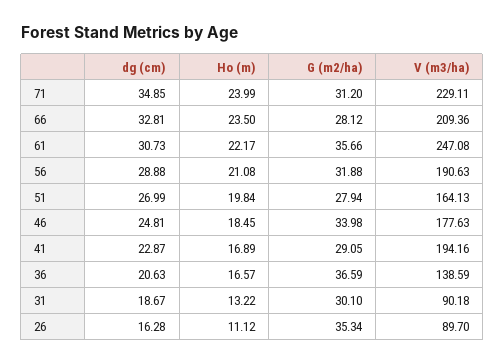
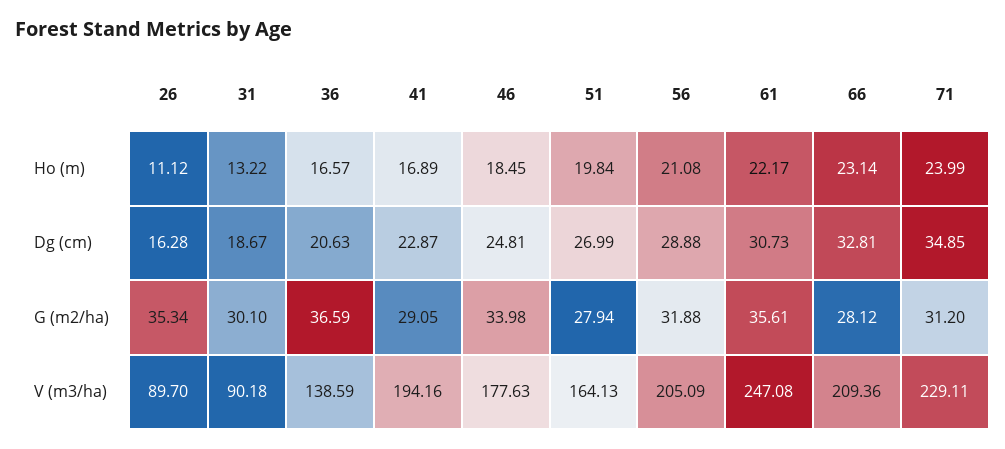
  {
    "dg (cm)": {
      "71": 34.85,
      "66": 32.81,
      "61": 30.73,
      "56": 28.88,
      "51": 26.99,
      "46": 24.81,
      "41": 22.87,
      "36": 20.63,
      "31": 18.67,
      "26": 16.28
    },
    "Ho (m)": {
      "71": 23.99,
-     "66": 23.5,
+     "66": 23.14,
      "61": 22.17,
      "56": 21.08,
      "51": 19.84,
      "46": 18.45,
      "41": 16.89,
      "36": 16.57,
      "31": 13.22,
      "26": 11.12
    },
    "G (m2/ha)": {
      "71": 31.2,
      "66": 28.12,
-     "61": 35.66,
+     "61": 35.61,
      "56": 31.88,
      "51": 27.94,
      "46": 33.98,
      "41": 29.05,
      "36": 36.59,
      "31": 30.1,
      "26": 35.34
    },
    "V (m3/ha)": {
      "71": 229.11,
      "66": 209.36,
      "61": 247.08,
-     "56": 190.63,
+     "56": 205.09,
      "51": 164.13,
      "46": 177.63,
      "41": 194.16,
      "36": 138.59,
      "31": 90.18,
      "26": 89.7
    }
  }

